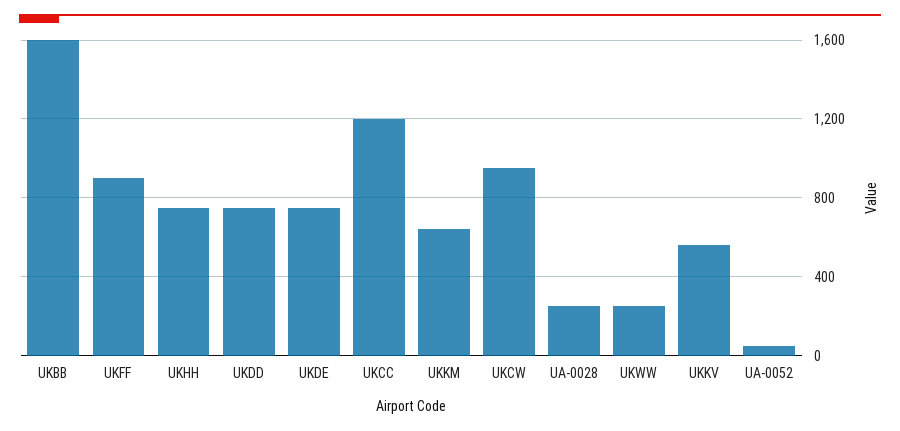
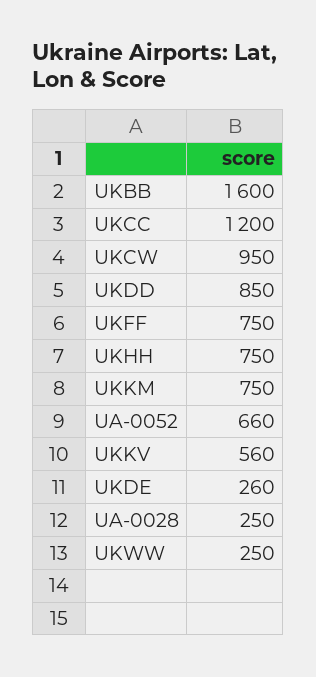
  {
    "UKBB": 1600,
-   "UKFF": 900,
+   "UKFF": 750,
    "UKHH": 750,
-   "UKDD": 750,
+   "UKDD": 850,
-   "UKDE": 750,
+   "UKDE": 260,
    "UKCC": 1200,
-   "UKKM": 650,
+   "UKKM": 750,
    "UKCW": 950,
    "UA-0028": 250,
    "UKWW": 250,
    "UKKV": 560,
-   "UA-0052": 50
+   "UA-0052": 660
  }

